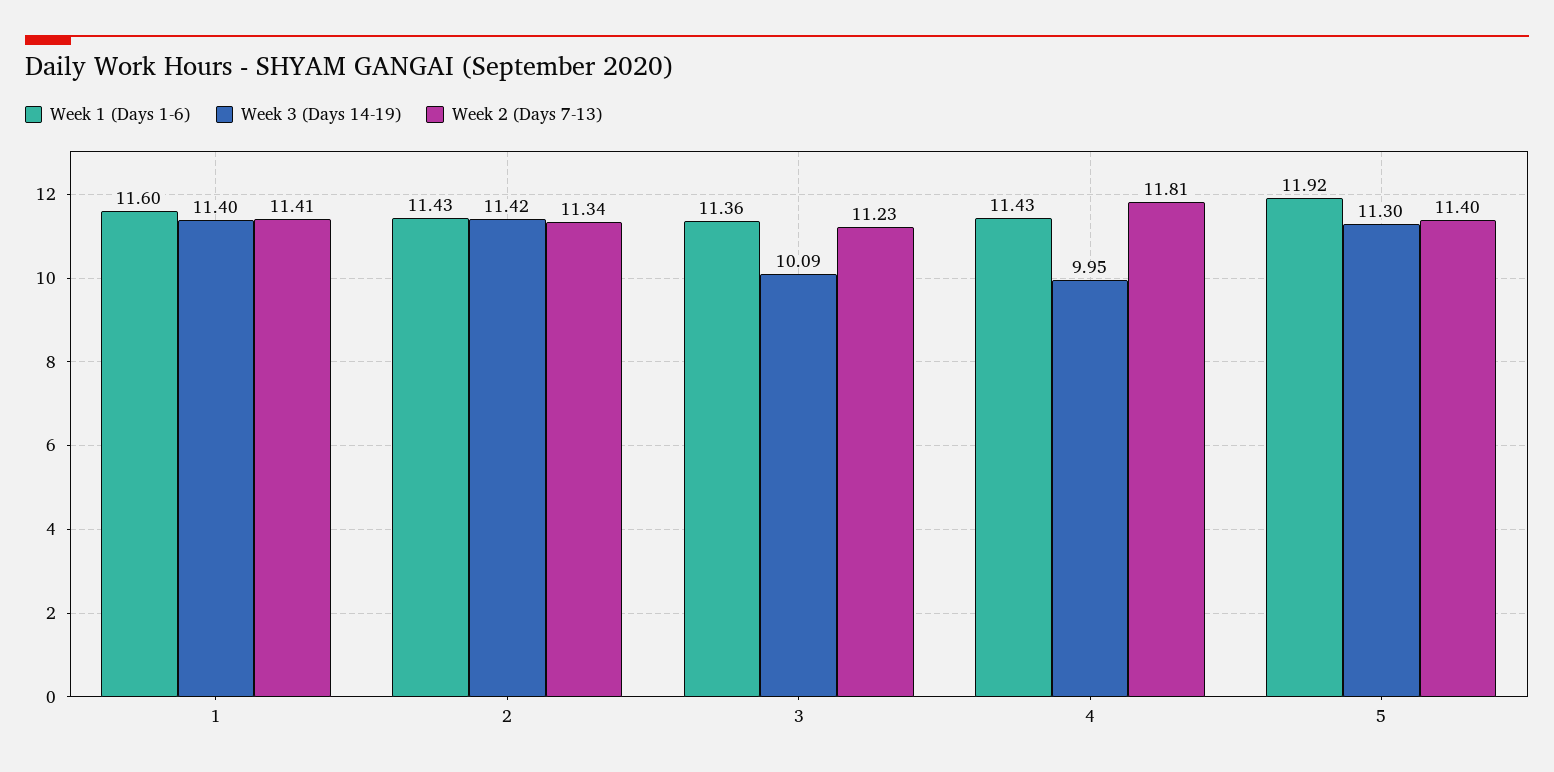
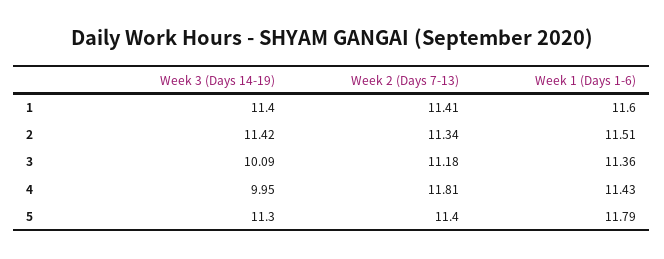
  {
    "Week 1 (Days 1-6)": {
      "1": 11.6,
-     "2": 11.43,
+     "2": 11.51,
      "3": 11.36,
      "4": 11.43,
-     "5": 11.92
+     "5": 11.79
    },
    "Week 3 (Days 14-19)": {
      "1": 11.4,
      "2": 11.42,
      "3": 10.09,
      "4": 9.95,
      "5": 11.3
    },
    "Week 2 (Days 7-13)": {
      "1": 11.41,
      "2": 11.34,
-     "3": 11.23,
+     "3": 11.18,
      "4": 11.81,
      "5": 11.4
    }
  }

